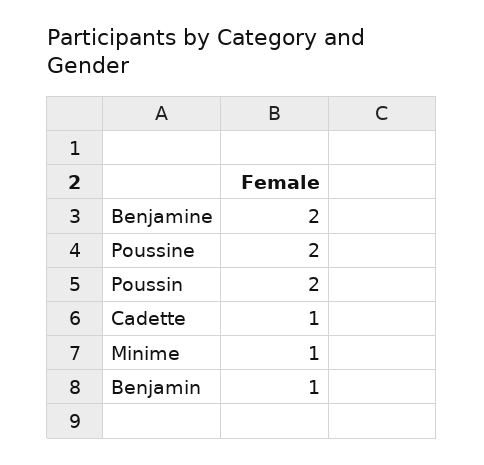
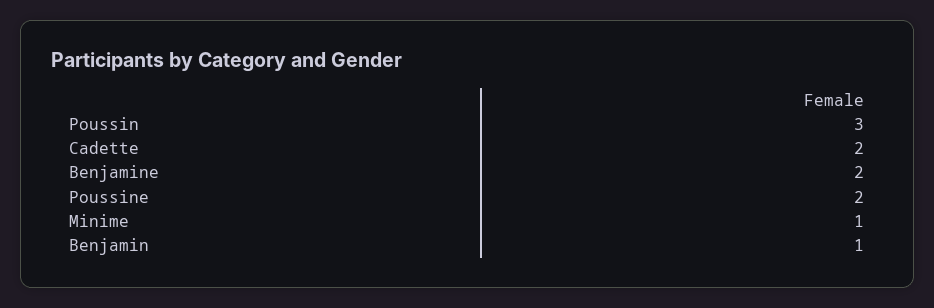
  {
    "Benjamine": 2,
    "Poussine": 2,
-   "Poussin": 2,
+   "Poussin": 3,
-   "Cadette": 1,
+   "Cadette": 2,
    "Minime": 1,
    "Benjamin": 1
  }

